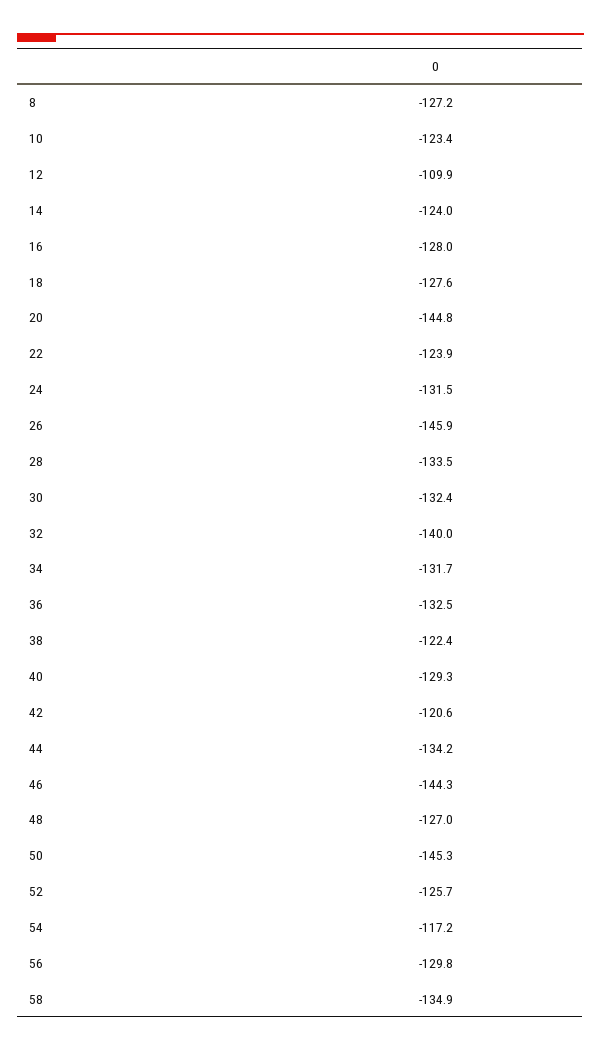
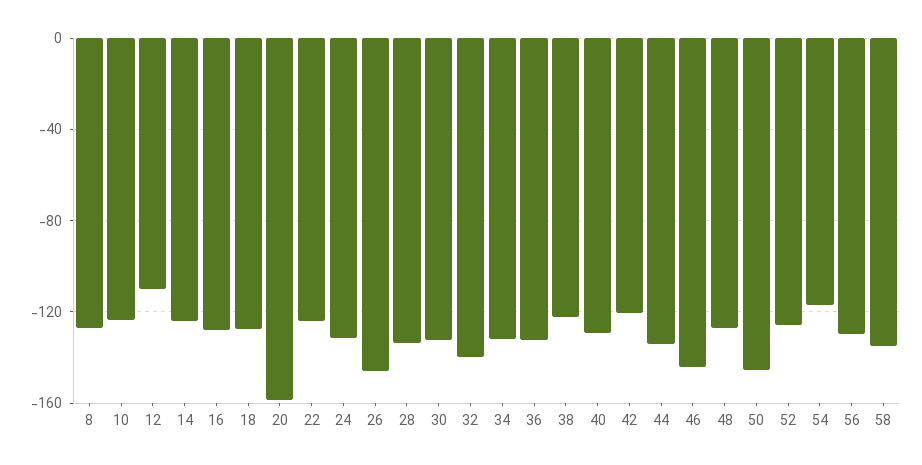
  {
    "8": -127.2,
    "10": -123.4,
    "12": -109.9,
    "14": -124,
    "16": -128,
    "18": -127.6,
-   "20": -144.8,
+   "20": -160,
    "22": -123.9,
    "24": -131.5,
    "26": -145.9,
    "28": -133.5,
    "30": -132.4,
    "32": -140,
    "34": -131.7,
    "36": -132.5,
    "38": -122.4,
    "40": -129.3,
    "42": -120.6,
    "44": -134.2,
    "46": -144.3,
    "48": -127,
    "50": -145.3,
    "52": -125.7,
    "54": -117.2,
    "56": -129.8,
    "58": -134.9
  }

